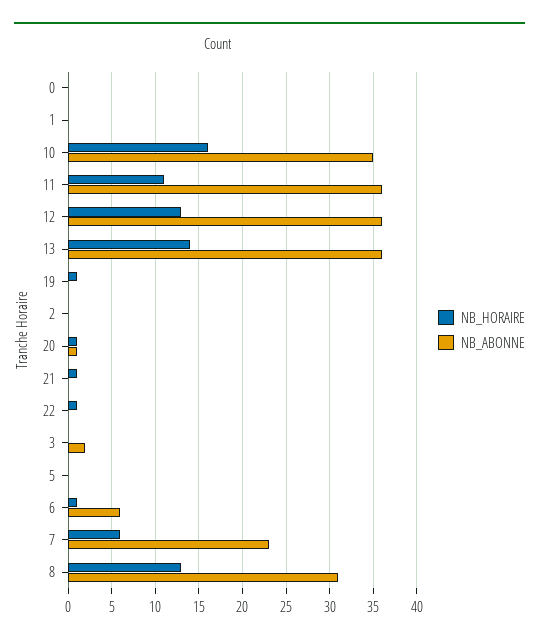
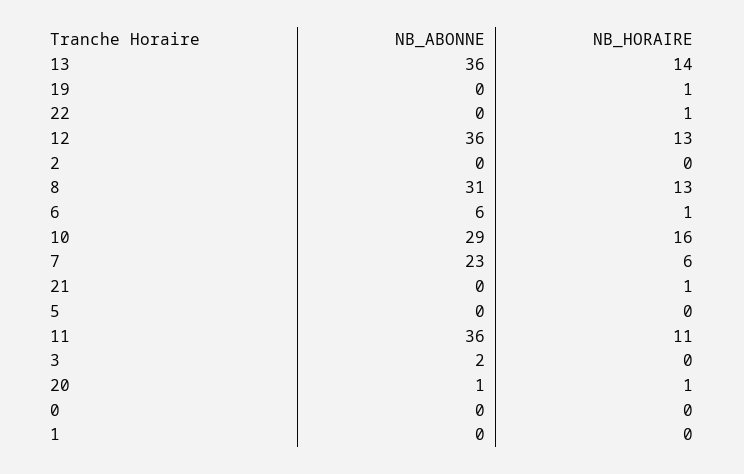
  {
    "NB_HORAIRE": {
      "0": 0,
      "1": 0,
      "10": 16,
      "11": 11,
      "12": 13,
      "13": 14,
      "19": 1,
      "2": 0,
      "20": 1,
      "21": 1,
      "22": 1,
      "3": 0,
      "5": 0,
      "6": 1,
      "7": 6,
      "8": 13
    },
    "NB_ABONNE": {
      "0": 0,
      "1": 0,
-     "10": 35,
+     "10": 29,
      "11": 36,
      "12": 36,
      "13": 36,
      "19": 0,
      "2": 0,
      "20": 1,
      "21": 0,
      "22": 0,
      "3": 2,
      "5": 0,
      "6": 6,
      "7": 23,
      "8": 31
    }
  }

